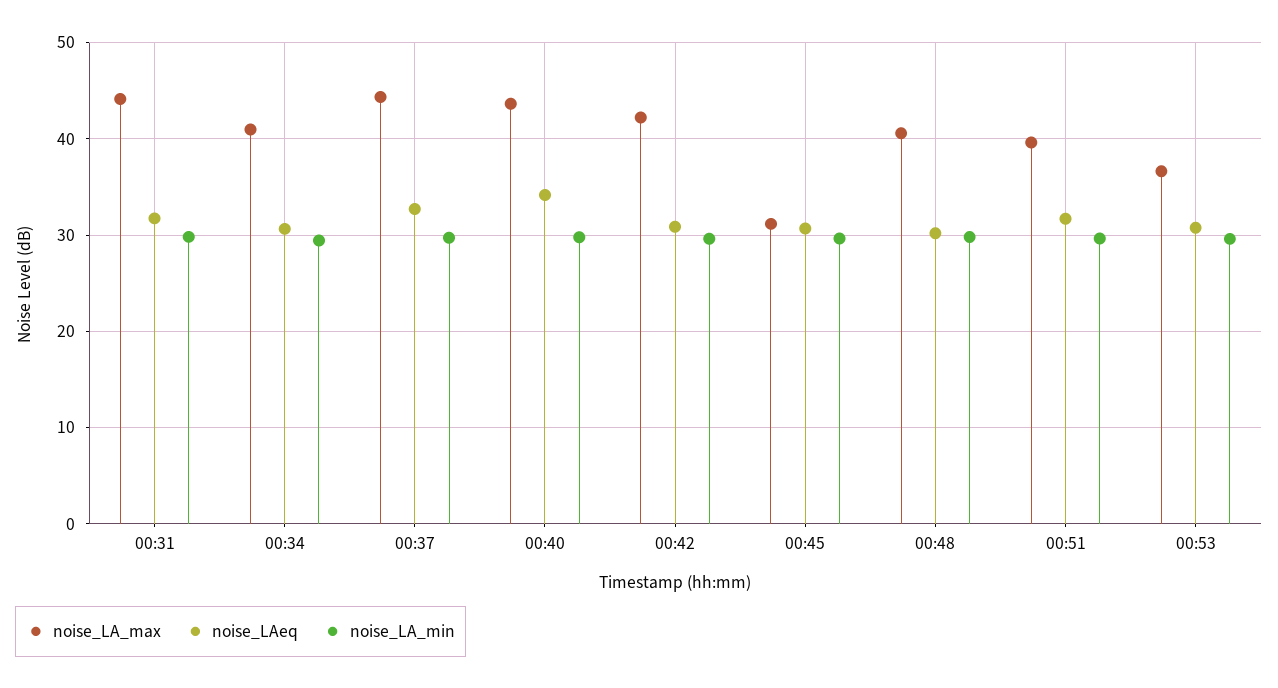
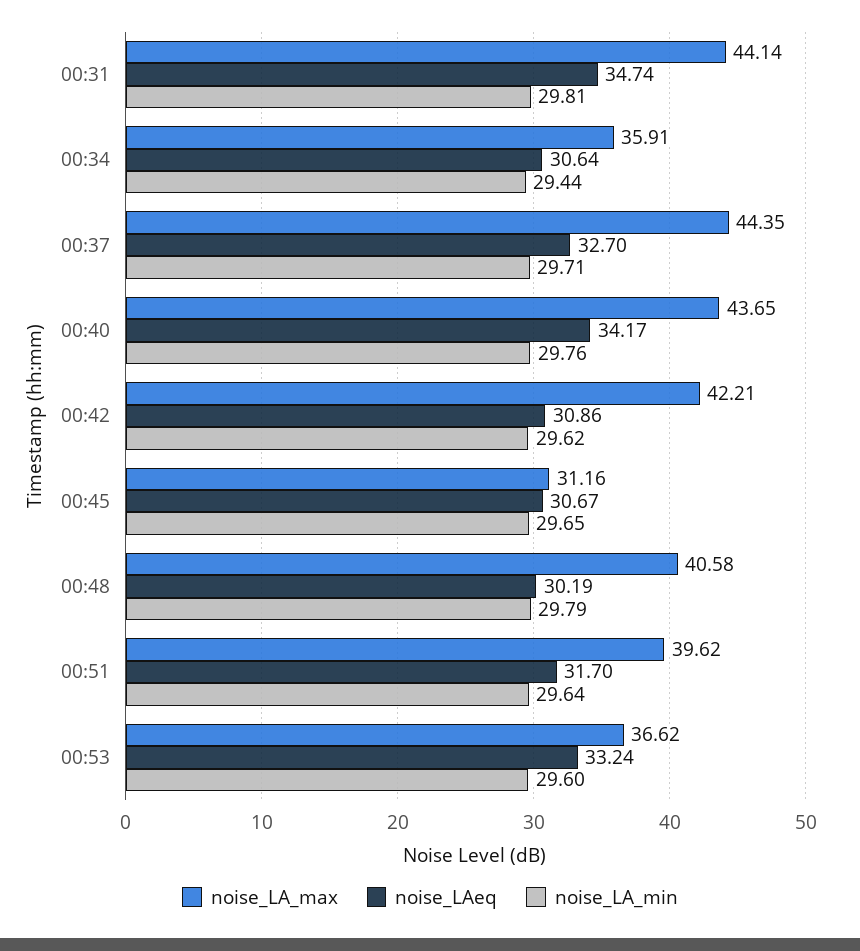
  {
    "noise_LA_max": {
      "00:31": 44.14,
-     "00:34": 41,
+     "00:34": 35.91,
      "00:37": 44.35,
      "00:40": 43.65,
      "00:42": 42.21,
      "00:45": 31.16,
      "00:48": 40.58,
      "00:51": 39.62,
      "00:53": 36.62
    },
    "noise_LAeq": {
-     "00:31": 32,
+     "00:31": 34.74,
      "00:34": 30.64,
      "00:37": 32.7,
      "00:40": 34.17,
      "00:42": 30.86,
      "00:45": 30.67,
      "00:48": 30.19,
      "00:51": 31.7,
-     "00:53": 31
+     "00:53": 33.24
    },
    "noise_LA_min": {
      "00:31": 29.81,
      "00:34": 29.44,
      "00:37": 29.71,
      "00:40": 29.76,
      "00:42": 29.62,
      "00:45": 29.65,
      "00:48": 29.79,
      "00:51": 29.64,
      "00:53": 29.6
    }
  }

